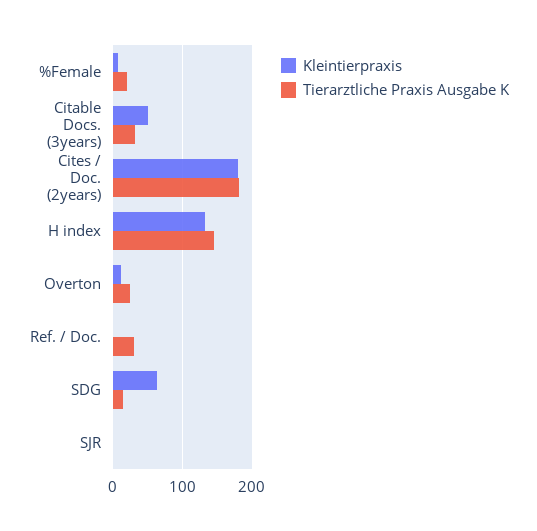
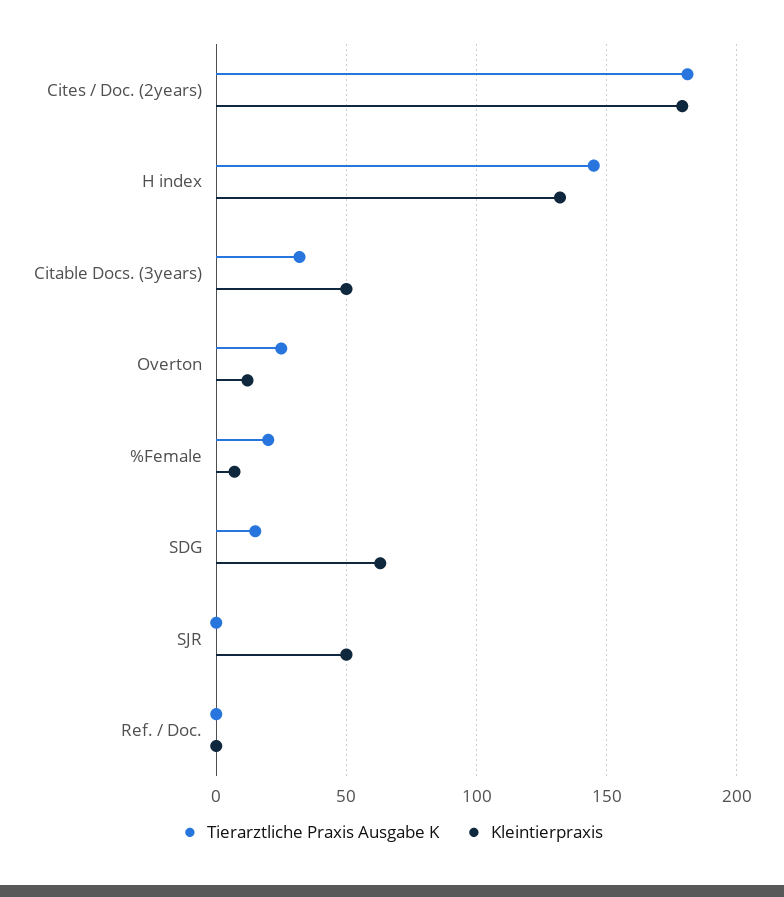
  {
    "Kleintierpraxis": {
      "%Female": 5,
      "Citable Docs. (3years)": 50,
      "Cites / Doc. (2years)": 180,
      "H index": 130,
      "Overton": 10,
      "Ref. / Doc.": 0,
      "SDG": 65,
-     "SJR": 0
+     "SJR": 50
    },
    "Tierarztliche Praxis Ausgabe K": {
      "%Female": 20,
      "Citable Docs. (3years)": 30,
      "Cites / Doc. (2years)": 180,
      "H index": 145,
      "Overton": 25,
-     "Ref. / Doc.": 30,
+     "Ref. / Doc.": 0,
      "SDG": 15,
      "SJR": 0
    }
  }

